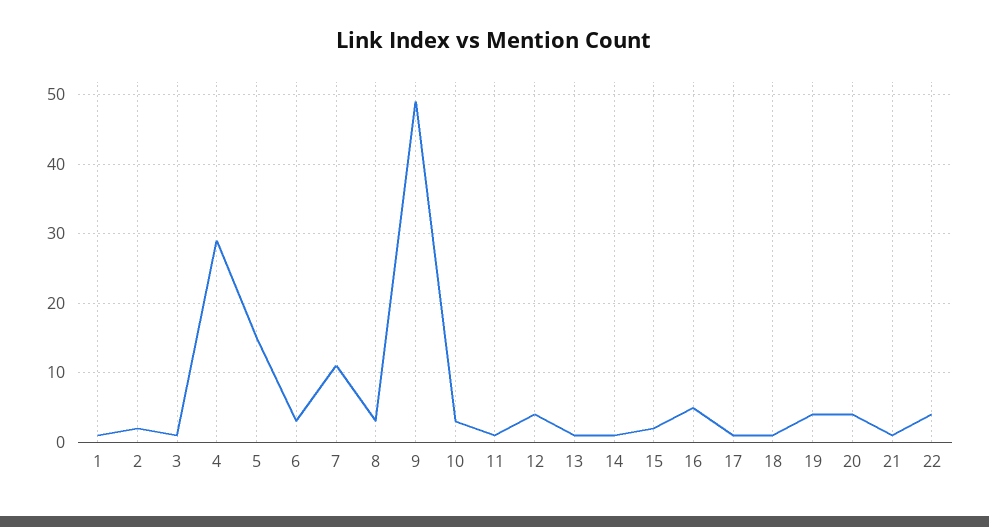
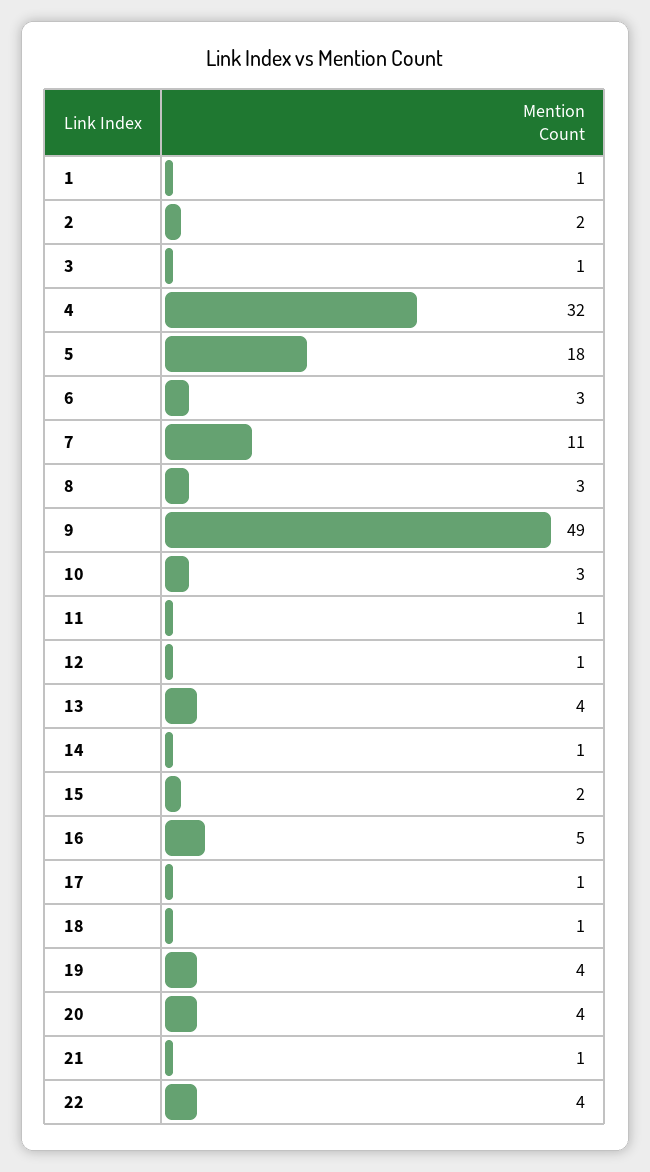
  {
    "1": 1,
    "2": 2,
    "3": 1,
-   "4": 29,
+   "4": 32,
-   "5": 15,
+   "5": 18,
    "6": 3,
    "7": 11,
    "8": 3,
    "9": 49,
    "10": 3,
    "11": 1,
-   "12": 4,
+   "12": 1,
-   "13": 1,
+   "13": 4,
    "14": 1,
    "15": 2,
    "16": 5,
    "17": 1,
    "18": 1,
    "19": 4,
    "20": 4,
    "21": 1,
    "22": 4
  }

